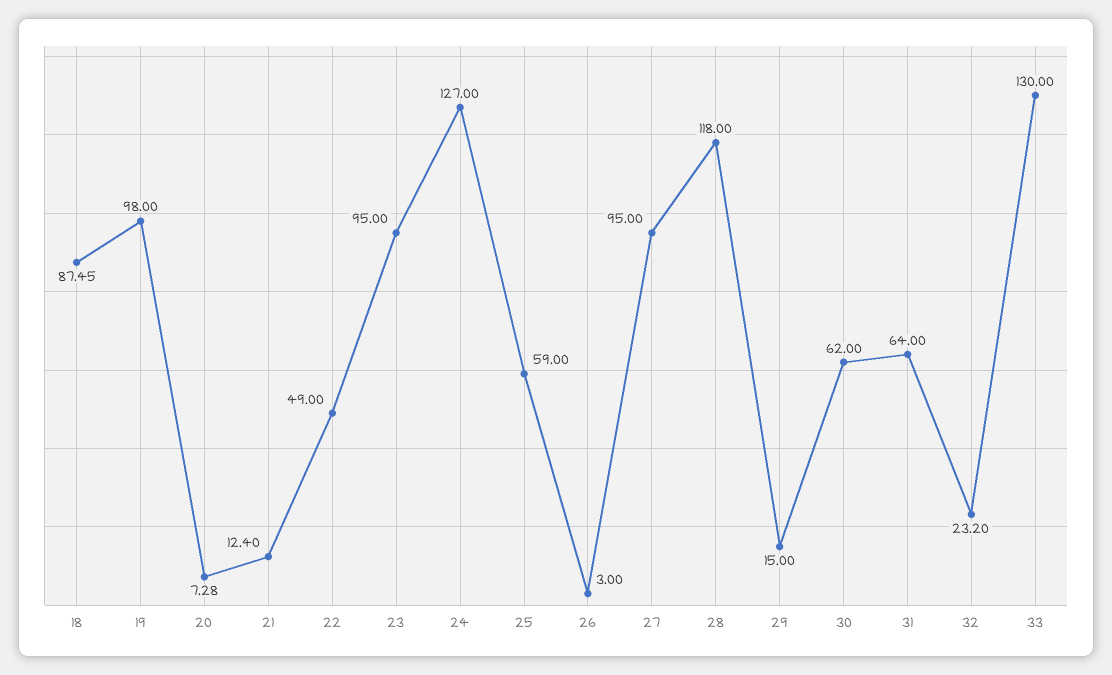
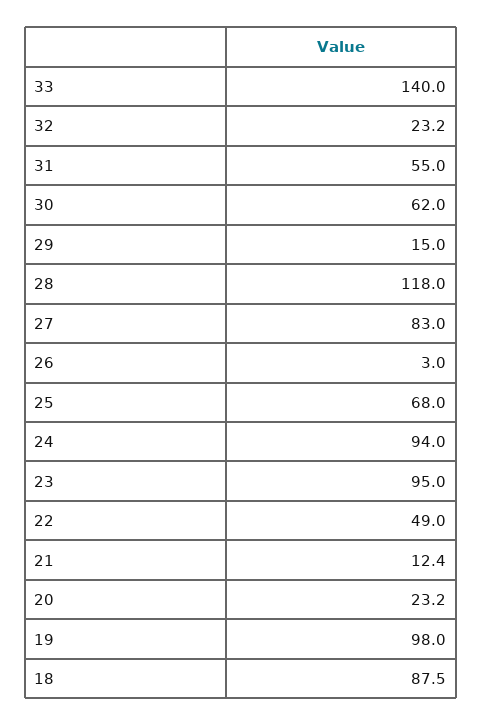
  {
    "18": 87.45,
    "19": 98,
-   "20": 7.28,
+   "20": 23.2,
    "21": 12.4,
    "22": 49,
    "23": 95,
-   "24": 127,
+   "24": 94,
-   "25": 59,
+   "25": 68,
    "26": 3,
-   "27": 95,
+   "27": 83,
    "28": 118,
    "29": 15,
    "30": 62,
-   "31": 64,
+   "31": 55,
    "32": 23.2,
-   "33": 130
+   "33": 140
  }

